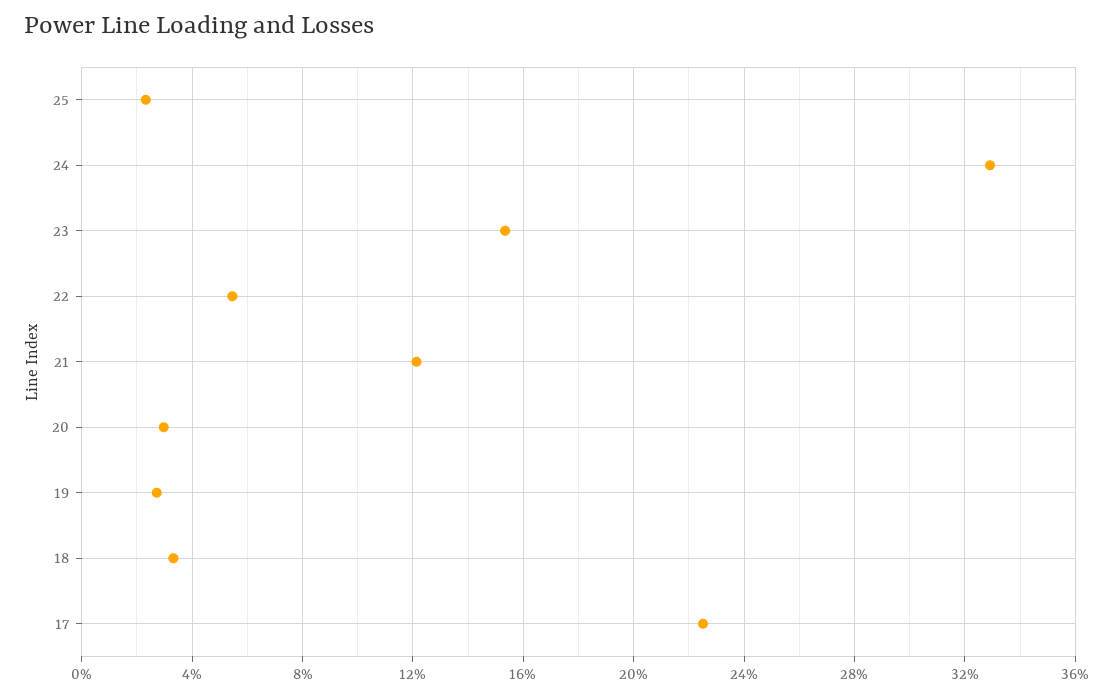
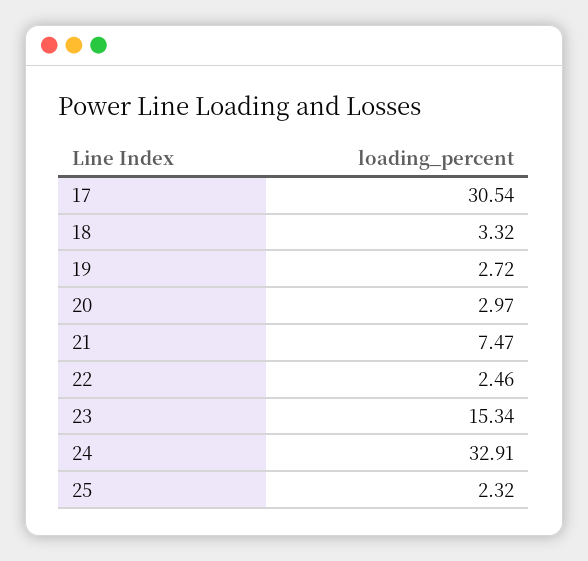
  {
    "25": 2.32,
    "24": 32.91,
    "23": 15.34,
-   "22": 5.5,
+   "22": 2.46,
-   "21": 12,
+   "21": 7.47,
    "20": 2.97,
    "19": 2.72,
    "18": 3.32,
-   "17": 22.5
+   "17": 30.54
  }

